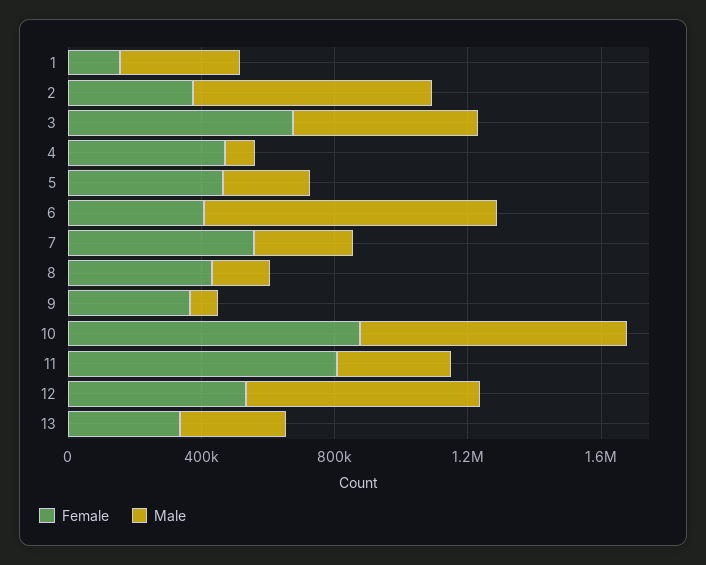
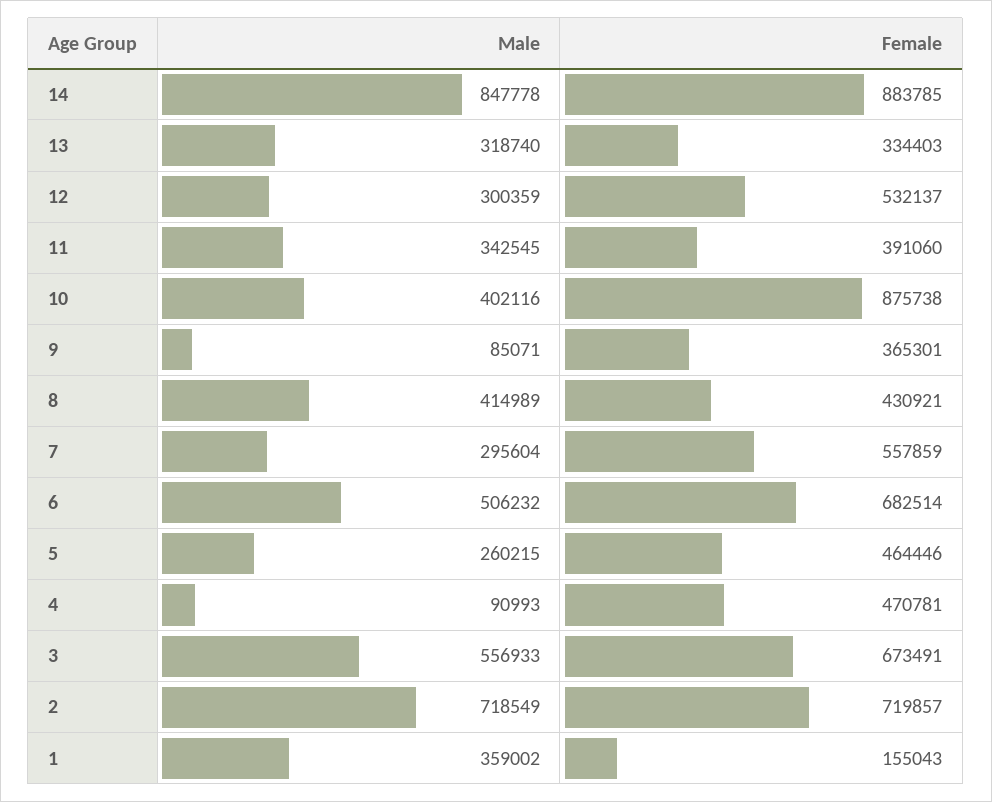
  {
    "Female": {
      "1": 155043,
-     "2": 400000,
+     "2": 719857,
      "3": 673491,
      "4": 470781,
      "5": 464446,
-     "6": 400000,
+     "6": 682514,
      "7": 557859,
      "8": 430921,
      "9": 365301,
      "10": 875738,
-     "11": 800000,
+     "11": 391060,
      "12": 532137,
-     "13": 334403
+     "13": 334403,
+     "14": 883785
    },
    "Male": {
      "1": 359002,
      "2": 718549,
      "3": 556933,
      "4": 90993,
      "5": 260215,
-     "6": 900000,
+     "6": 506232,
      "7": 295604,
-     "8": 200000,
+     "8": 414989,
      "9": 85071,
-     "10": 800000,
+     "10": 402116,
      "11": 342545,
-     "12": 700000,
+     "12": 300359,
-     "13": 318740
+     "13": 318740,
+     "14": 847778
    }
  }

